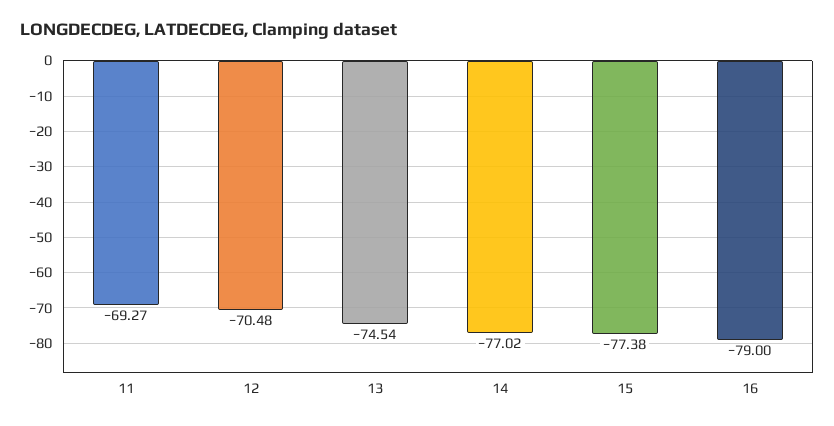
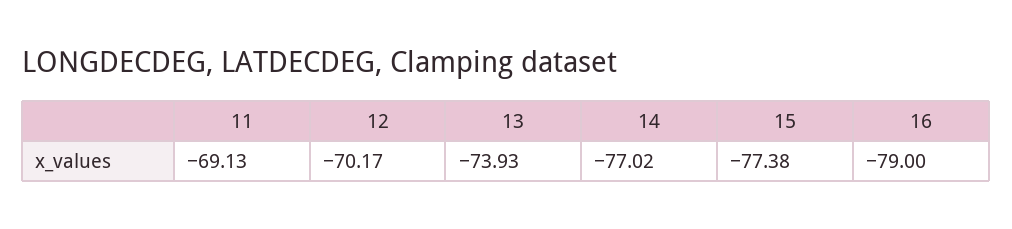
  {
-   "11": -69.27,
+   "11": -69.13,
-   "12": -70.48,
+   "12": -70.17,
-   "13": -74.54,
+   "13": -73.93,
    "14": -77.02,
    "15": -77.38,
    "16": -79
  }

